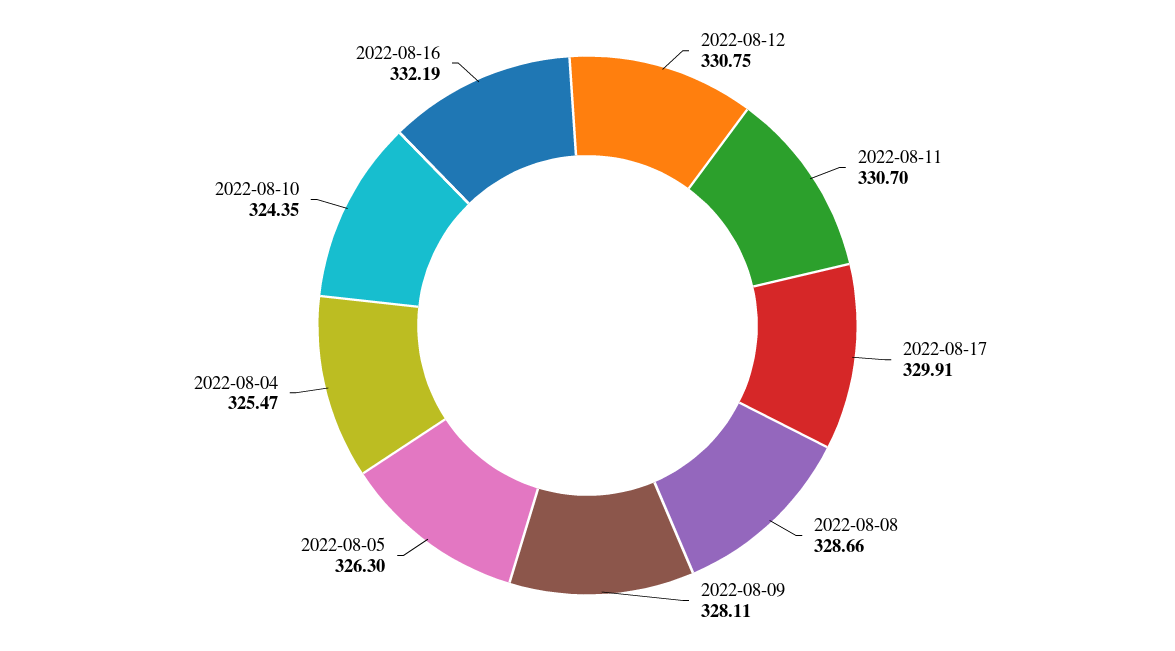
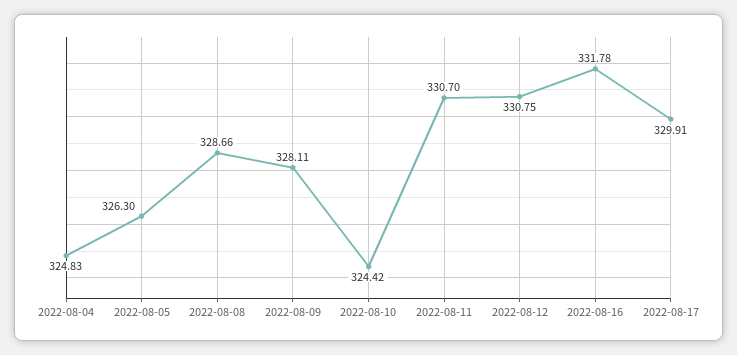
  {
    "2022-08-12": 330.75,
    "2022-08-11": 330.7,
    "2022-08-17": 329.91,
    "2022-08-08": 328.66,
    "2022-08-09": 328.11,
    "2022-08-05": 326.3,
-   "2022-08-04": 325.47,
+   "2022-08-04": 324.83,
-   "2022-08-10": 324.35,
+   "2022-08-10": 324.42,
-   "2022-08-16": 332.19
+   "2022-08-16": 331.78
  }

